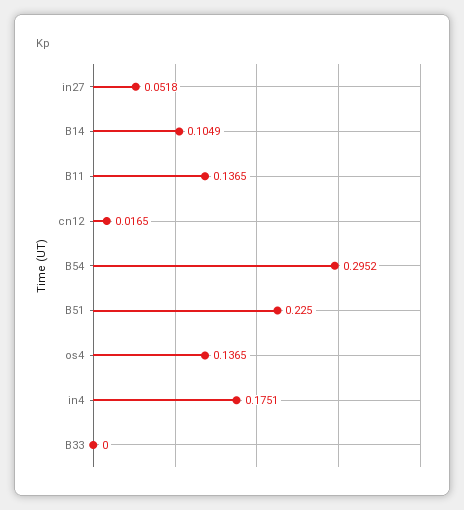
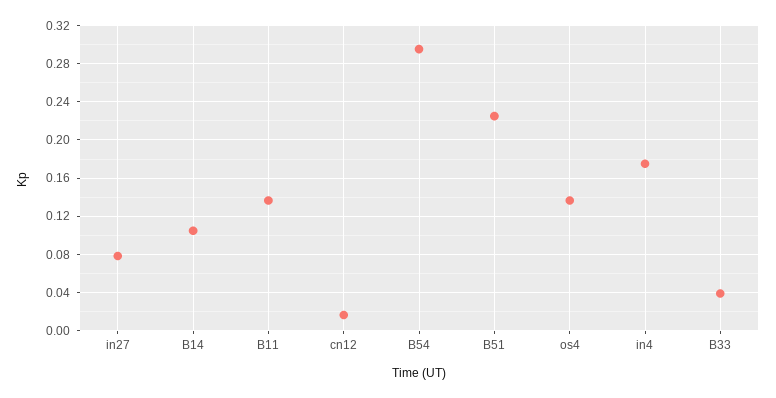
  {
-   "in27": 0.0518,
+   "in27": 0.08,
    "B14": 0.1049,
    "B11": 0.1365,
    "cn12": 0.0165,
    "B54": 0.2952,
    "B51": 0.225,
    "os4": 0.1365,
    "in4": 0.1751,
-   "B33": 0
+   "B33": 0.04
  }

